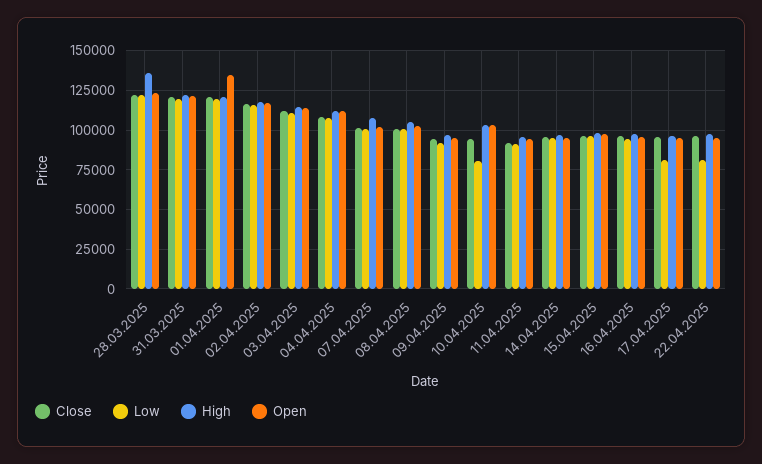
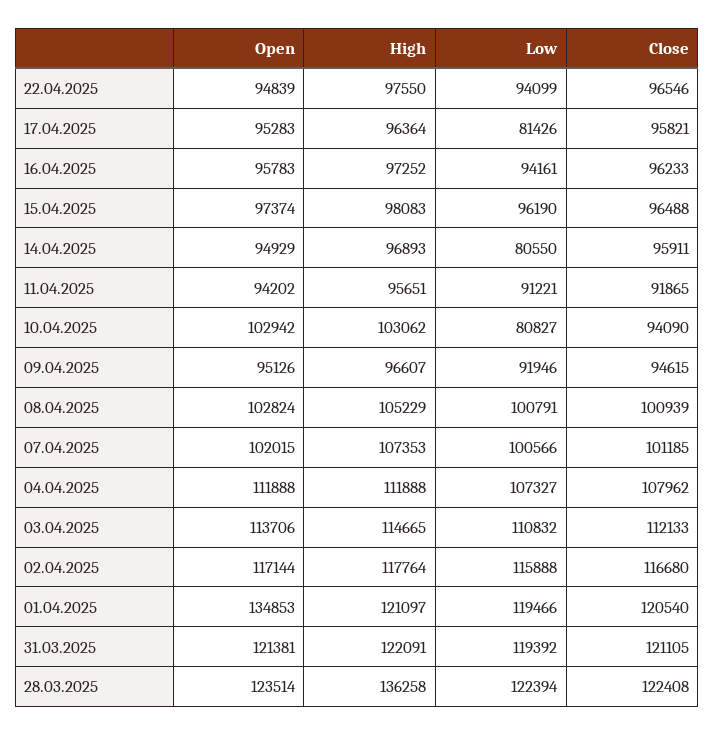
  {
    "Close": {
      "28.03.2025": 122408,
      "31.03.2025": 121105,
      "01.04.2025": 120540,
      "02.04.2025": 116680,
      "03.04.2025": 112133,
      "04.04.2025": 107962,
      "07.04.2025": 101185,
      "08.04.2025": 100939,
      "09.04.2025": 94615,
      "10.04.2025": 94090,
      "11.04.2025": 91865,
      "14.04.2025": 95911,
      "15.04.2025": 96488,
      "16.04.2025": 96233,
      "17.04.2025": 95821,
      "22.04.2025": 96546
    },
    "Low": {
      "28.03.2025": 122394,
      "31.03.2025": 119392,
      "01.04.2025": 119466,
      "02.04.2025": 115888,
      "03.04.2025": 110832,
      "04.04.2025": 107327,
      "07.04.2025": 100566,
      "08.04.2025": 100791,
      "09.04.2025": 91946,
      "10.04.2025": 80827,
      "11.04.2025": 91221,
-     "14.04.2025": 95000,
+     "14.04.2025": 80550,
      "15.04.2025": 96190,
      "16.04.2025": 94161,
      "17.04.2025": 81426,
-     "22.04.2025": 80000
+     "22.04.2025": 94099
    },
    "High": {
      "28.03.2025": 136258,
      "31.03.2025": 122091,
      "01.04.2025": 121097,
      "02.04.2025": 117764,
      "03.04.2025": 114665,
      "04.04.2025": 111888,
      "07.04.2025": 107353,
      "08.04.2025": 105229,
      "09.04.2025": 96607,
      "10.04.2025": 103062,
      "11.04.2025": 95651,
      "14.04.2025": 96893,
      "15.04.2025": 98083,
      "16.04.2025": 97252,
      "17.04.2025": 96364,
      "22.04.2025": 97550
    },
    "Open": {
      "28.03.2025": 123514,
      "31.03.2025": 121381,
      "01.04.2025": 134853,
      "02.04.2025": 117144,
      "03.04.2025": 113706,
      "04.04.2025": 111888,
      "07.04.2025": 102015,
      "08.04.2025": 102824,
      "09.04.2025": 95126,
      "10.04.2025": 102942,
      "11.04.2025": 94202,
      "14.04.2025": 94929,
      "15.04.2025": 97374,
      "16.04.2025": 95783,
      "17.04.2025": 95283,
      "22.04.2025": 94839
    }
  }

